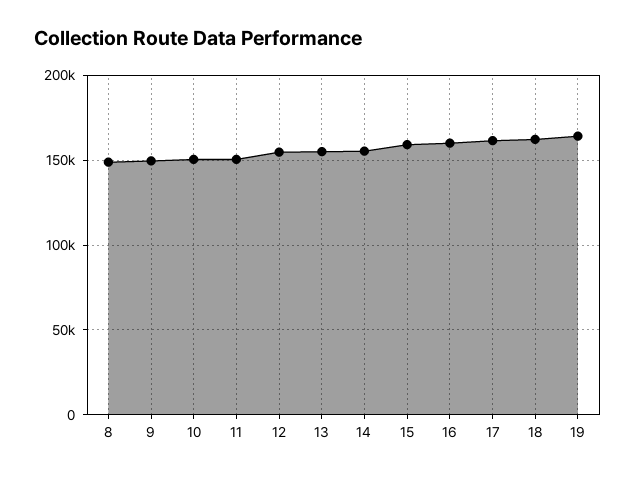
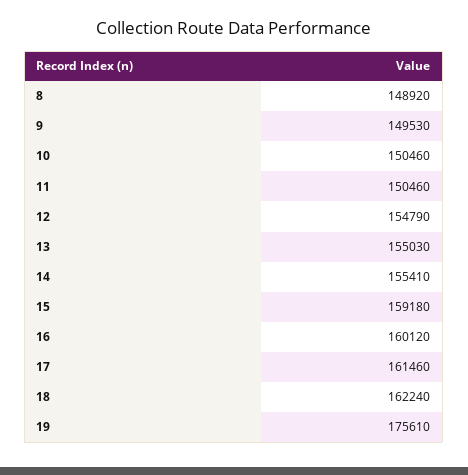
  {
    "8": 148920,
    "9": 149530,
    "10": 150460,
    "11": 150460,
    "12": 154790,
    "13": 155030,
    "14": 155410,
    "15": 159180,
    "16": 160120,
    "17": 161460,
    "18": 162240,
-   "19": 165000
+   "19": 175610
  }

